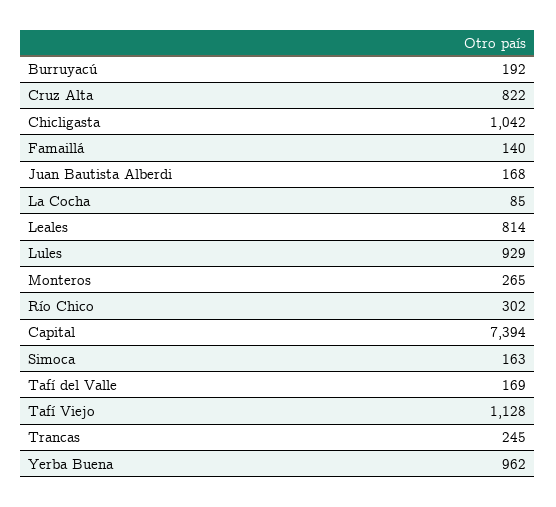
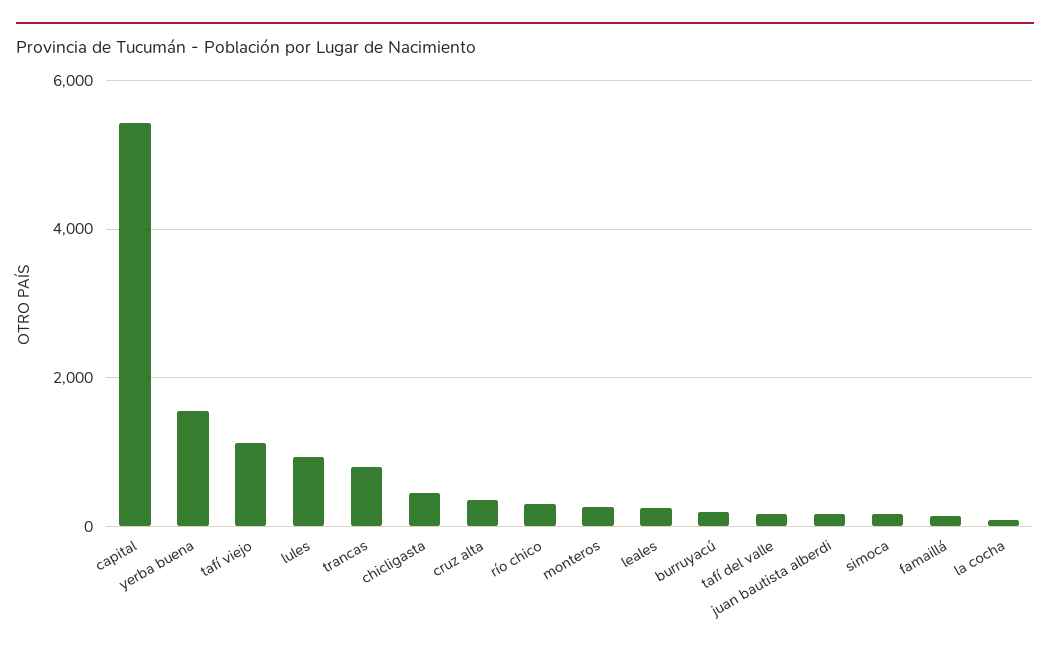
  {
    "Burruyacú": 192,
-   "Cruz Alta": 822,
+   "Cruz Alta": 400,
-   "Chicligasta": 1042,
+   "Chicligasta": 400,
    "Famaillá": 140,
    "Juan Bautista Alberdi": 168,
    "La Cocha": 85,
-   "Leales": 814,
+   "Leales": 200,
    "Lules": 929,
    "Monteros": 265,
    "Río Chico": 302,
-   "Capital": 7394,
+   "Capital": 5400,
    "Simoca": 163,
    "Tafí del Valle": 169,
    "Tafí Viejo": 1128,
-   "Trancas": 245,
+   "Trancas": 800,
-   "Yerba Buena": 962
+   "Yerba Buena": 1600
  }

